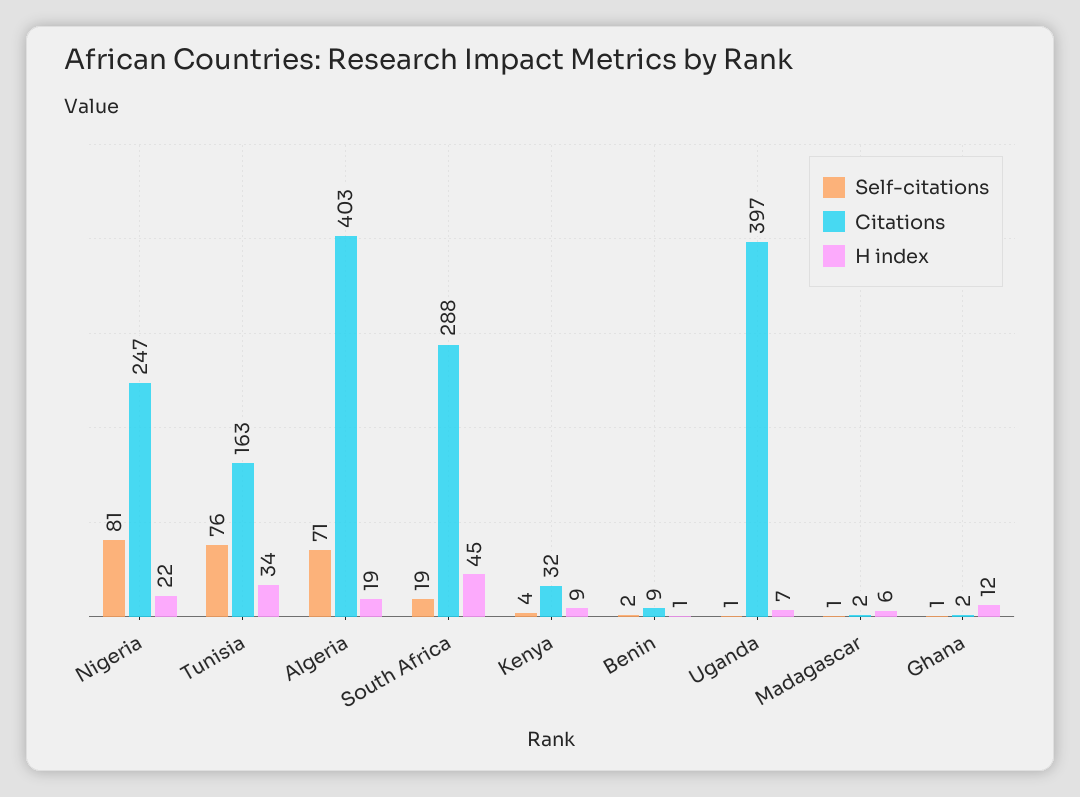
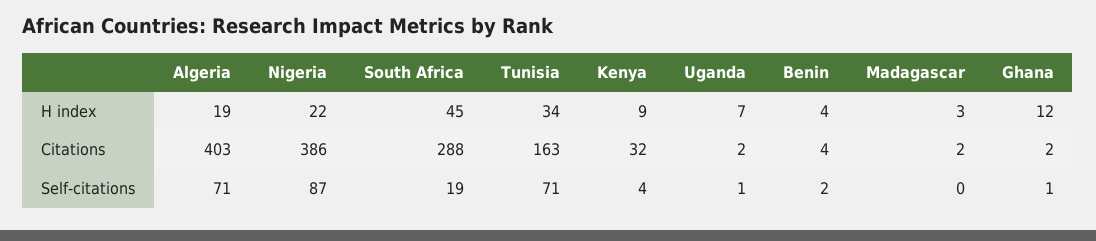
  {
    "Self-citations": {
-     "Nigeria": 81,
+     "Nigeria": 87,
-     "Tunisia": 76,
+     "Tunisia": 71,
      "Algeria": 71,
      "South Africa": 19,
      "Kenya": 4,
      "Benin": 2,
      "Uganda": 1,
-     "Madagascar": 1,
+     "Madagascar": 0,
      "Ghana": 1
    },
    "Citations": {
-     "Nigeria": 247,
+     "Nigeria": 386,
      "Tunisia": 163,
      "Algeria": 403,
      "South Africa": 288,
      "Kenya": 32,
-     "Benin": 9,
+     "Benin": 4,
-     "Uganda": 397,
+     "Uganda": 2,
      "Madagascar": 2,
      "Ghana": 2
    },
    "H index": {
      "Nigeria": 22,
      "Tunisia": 34,
      "Algeria": 19,
      "South Africa": 45,
      "Kenya": 9,
-     "Benin": 1,
+     "Benin": 4,
      "Uganda": 7,
-     "Madagascar": 6,
+     "Madagascar": 3,
      "Ghana": 12
    }
  }

